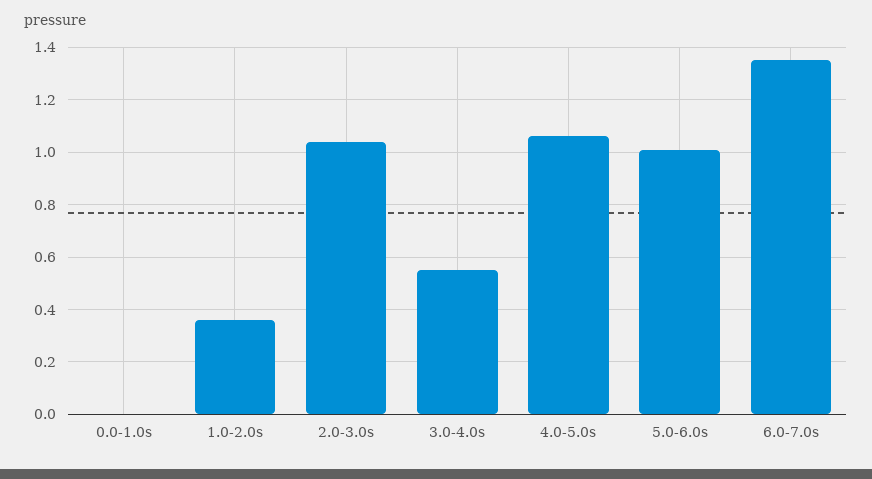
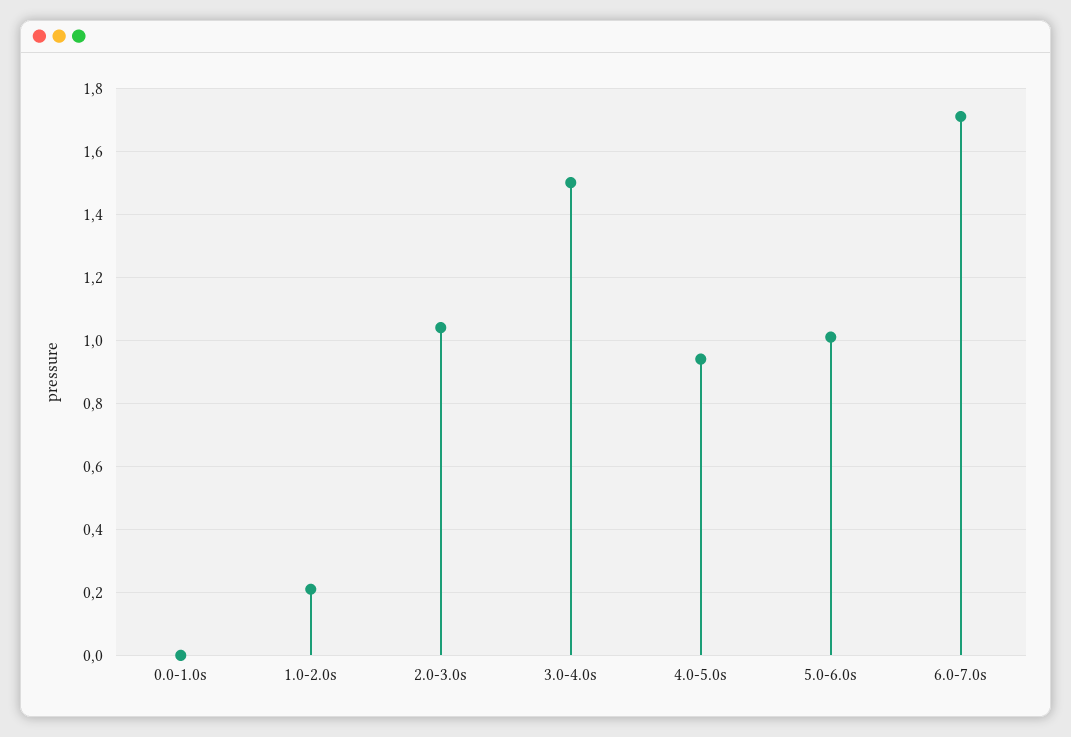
  {
    "0.0-1.0s": 0,
-   "1.0-2.0s": 0.35,
+   "1.0-2.0s": 0.2,
    "2.0-3.0s": 1.05,
-   "3.0-4.0s": 0.55,
+   "3.0-4.0s": 1.5,
-   "4.0-5.0s": 1.05,
+   "4.0-5.0s": 0.95,
    "5.0-6.0s": 1,
-   "6.0-7.0s": 1.35
+   "6.0-7.0s": 1.7
  }

